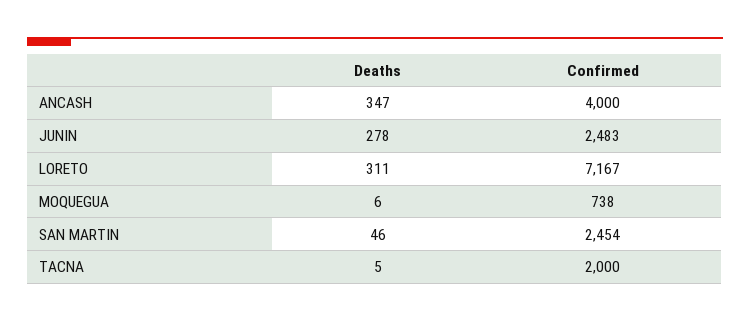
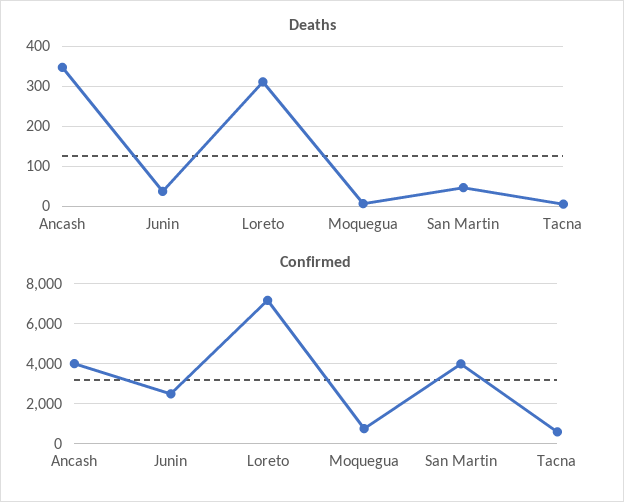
  {
    "Deaths": {
      "ANCASH": 347,
-     "JUNIN": 278,
+     "JUNIN": 40,
      "LORETO": 311,
      "MOQUEGUA": 6,
      "SAN MARTIN": 46,
      "TACNA": 5
    },
    "Confirmed": {
      "ANCASH": 4000,
      "JUNIN": 2483,
      "LORETO": 7167,
      "MOQUEGUA": 738,
-     "SAN MARTIN": 2454,
+     "SAN MARTIN": 4000,
-     "TACNA": 2000
+     "TACNA": 500
    }
  }

